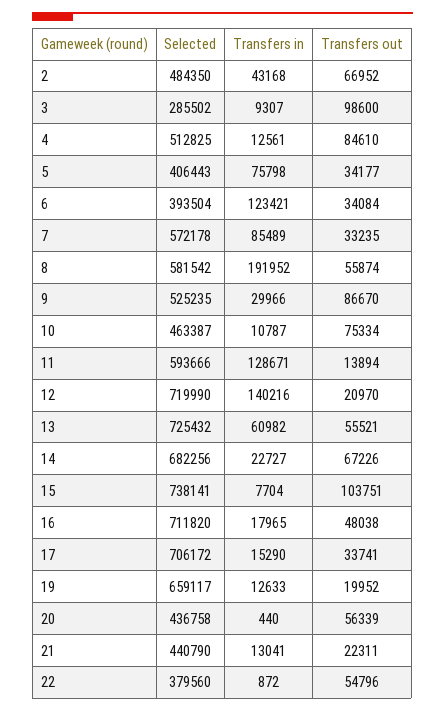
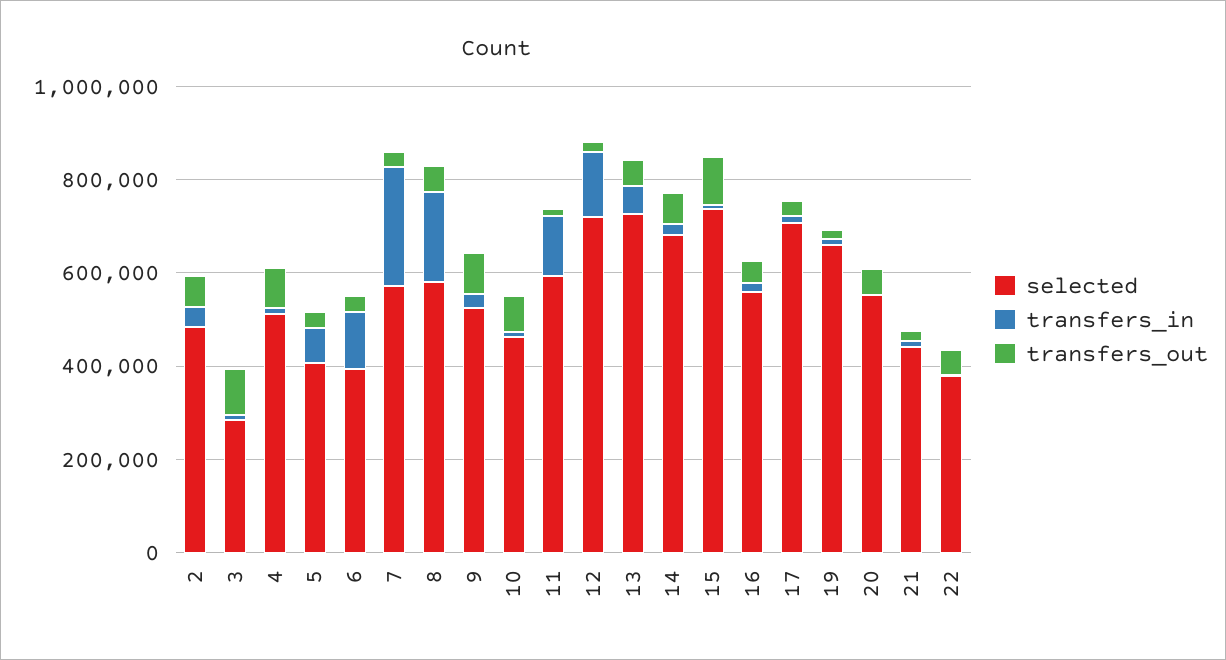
  {
    "Selected": {
      "2": 484350,
      "3": 285502,
      "4": 512825,
      "5": 406443,
      "6": 393504,
      "7": 572178,
      "8": 581542,
      "9": 525235,
      "10": 463387,
      "11": 593666,
      "12": 719990,
      "13": 725432,
      "14": 682256,
      "15": 738141,
-     "16": 711820,
+     "16": 550000,
      "17": 706172,
      "19": 659117,
-     "20": 436758,
+     "20": 550000,
      "21": 440790,
      "22": 379560
    },
    "Transfers in": {
      "2": 43168,
      "3": 9307,
      "4": 12561,
      "5": 75798,
      "6": 123421,
-     "7": 85489,
+     "7": 250000,
      "8": 191952,
      "9": 29966,
      "10": 10787,
      "11": 128671,
      "12": 140216,
      "13": 60982,
      "14": 22727,
      "15": 7704,
      "16": 17965,
      "17": 15290,
      "19": 12633,
      "20": 440,
      "21": 13041,
      "22": 872
    },
    "Transfers out": {
      "2": 66952,
      "3": 98600,
      "4": 84610,
      "5": 34177,
      "6": 34084,
      "7": 33235,
      "8": 55874,
      "9": 86670,
      "10": 75334,
      "11": 13894,
      "12": 20970,
      "13": 55521,
      "14": 67226,
      "15": 103751,
      "16": 48038,
      "17": 33741,
      "19": 19952,
      "20": 56339,
      "21": 22311,
      "22": 54796
    }
  }

